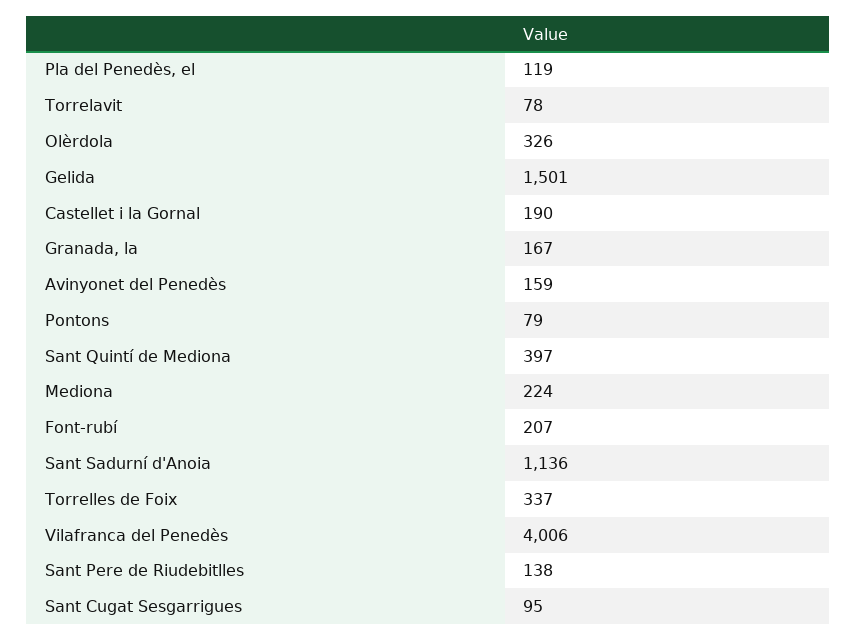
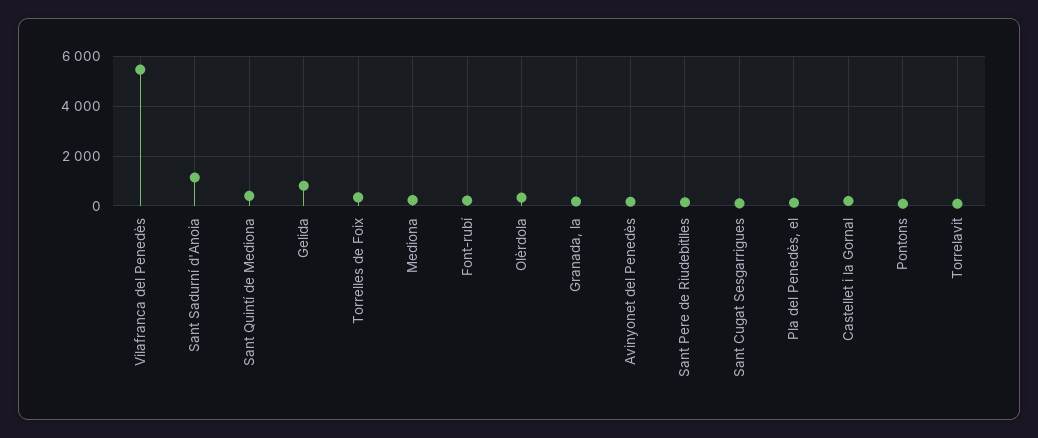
  {
    "Pla del Penedès, el": 119,
    "Torrelavit": 78,
    "Olèrdola": 326,
-   "Gelida": 1501,
+   "Gelida": 750,
    "Castellet i la Gornal": 190,
    "Granada, la": 167,
    "Avinyonet del Penedès": 159,
    "Pontons": 79,
    "Sant Quintí de Mediona": 397,
    "Mediona": 224,
    "Font-rubí": 207,
    "Sant Sadurní d'Anoia": 1136,
    "Torrelles de Foix": 337,
-   "Vilafranca del Penedès": 4006,
+   "Vilafranca del Penedès": 5500,
    "Sant Pere de Riudebitlles": 138,
    "Sant Cugat Sesgarrigues": 95
  }

